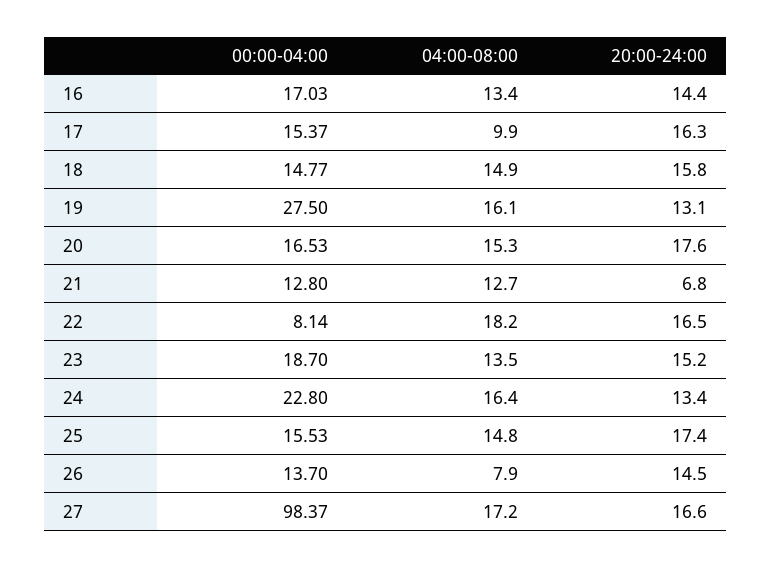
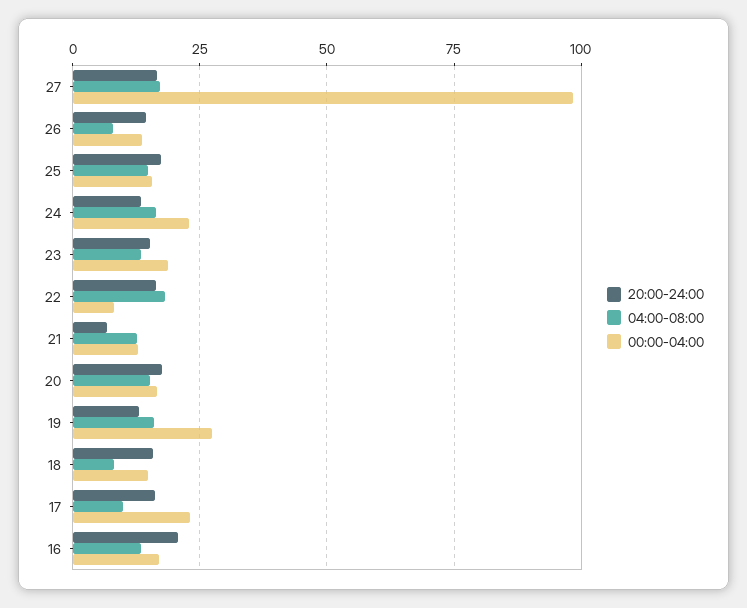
  {
    "00:00-04:00": {
      "16": 17.03,
-     "17": 15.37,
+     "17": 22.5,
      "18": 14.77,
      "19": 27.5,
      "20": 16.53,
      "21": 12.8,
      "22": 8.14,
      "23": 18.7,
      "24": 22.8,
      "25": 15.53,
      "26": 13.7,
      "27": 98.37
    },
    "04:00-08:00": {
      "16": 13.4,
      "17": 9.9,
-     "18": 14.9,
+     "18": 7.5,
      "19": 16.1,
      "20": 15.3,
      "21": 12.7,
      "22": 18.2,
      "23": 13.5,
      "24": 16.4,
      "25": 14.8,
      "26": 7.9,
      "27": 17.2
    },
    "20:00-24:00": {
-     "16": 14.4,
+     "16": 20,
      "17": 16.3,
      "18": 15.8,
      "19": 13.1,
      "20": 17.6,
      "21": 6.8,
      "22": 16.5,
      "23": 15.2,
      "24": 13.4,
      "25": 17.4,
      "26": 14.5,
      "27": 16.6
    }
  }

